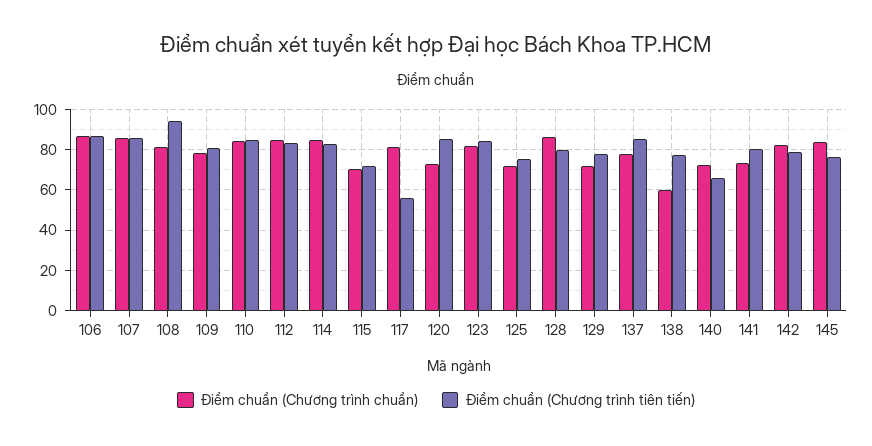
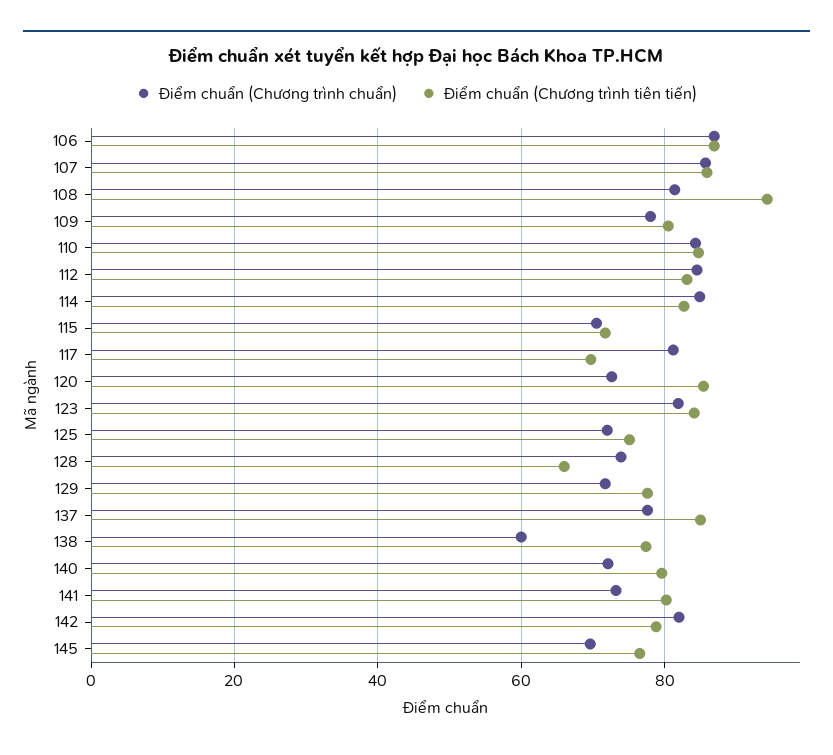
  {
    "Điểm chuẩn (Chương trình chuẩn)": {
      "106": 86,
      "107": 86,
      "108": 82,
      "109": 78,
      "110": 84,
      "112": 84,
      "114": 84,
      "115": 70,
      "117": 82,
      "120": 72,
      "123": 82,
      "125": 72,
-     "128": 85,
+     "128": 74,
      "129": 72,
      "137": 78,
      "138": 60,
      "140": 72,
      "141": 74,
      "142": 82,
-     "145": 85
+     "145": 70
    },
    "Điểm chuẩn (Chương trình tiên tiến)": {
      "106": 86,
      "107": 86,
      "108": 94,
      "109": 80,
      "110": 84,
      "112": 84,
      "114": 82,
      "115": 72,
-     "117": 55,
+     "117": 70,
      "120": 86,
      "123": 84,
      "125": 76,
-     "128": 80,
+     "128": 66,
      "129": 78,
      "137": 86,
      "138": 78,
-     "140": 65,
+     "140": 80,
      "141": 80,
      "142": 78,
      "145": 76
    }
  }

